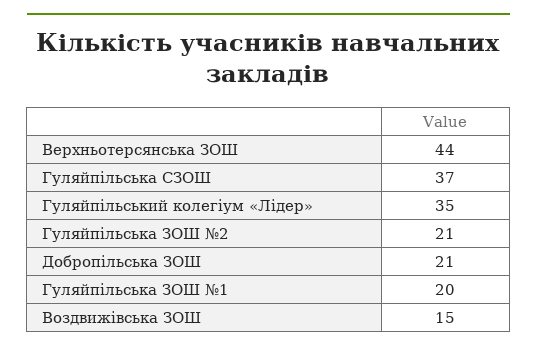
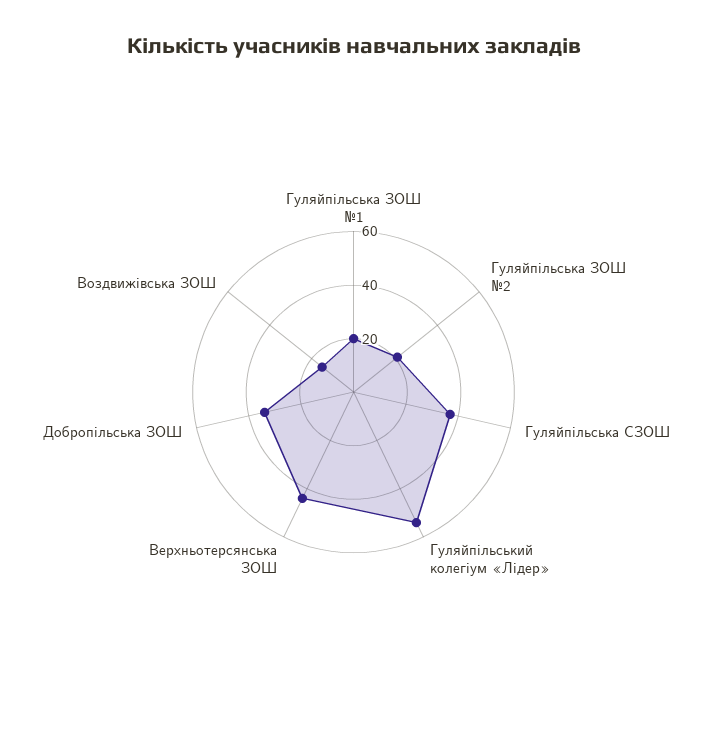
  {
    "Верхньотерсянська ЗОШ": 44,
    "Гуляйпільська СЗОШ": 37,
-   "Гуляйпільський колегіум «Лідер»": 35,
+   "Гуляйпільський колегіум «Лідер»": 55,
    "Гуляйпільська ЗОШ №2": 21,
-   "Добропільська ЗОШ": 21,
+   "Добропільська ЗОШ": 35,
    "Гуляйпільська ЗОШ №1": 20,
    "Воздвижівська ЗОШ": 15
  }

